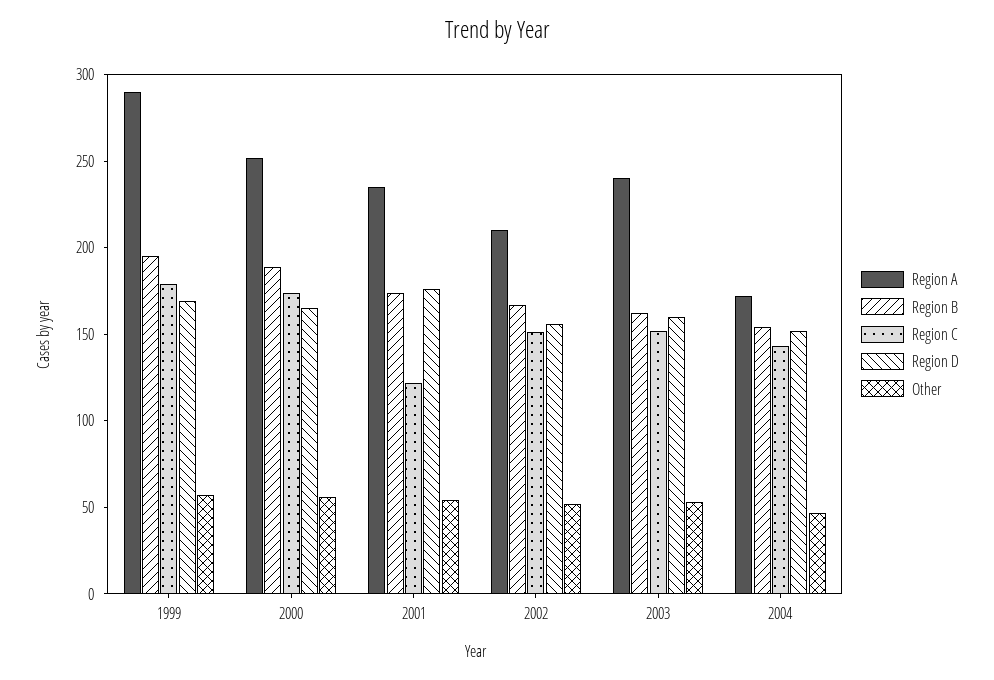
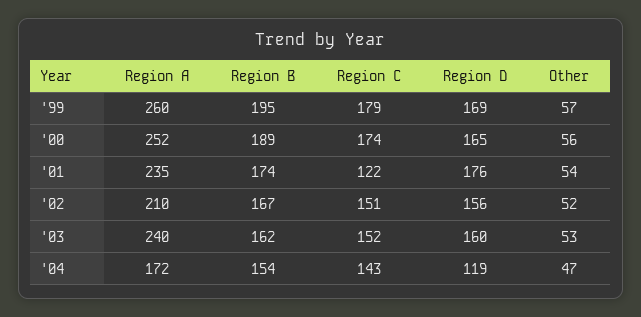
  {
    "Region A": {
-     "1999": 290,
+     "1999": 260,
      "2000": 252,
      "2001": 235,
      "2002": 210,
      "2003": 240,
      "2004": 172
    },
    "Region B": {
      "1999": 195,
      "2000": 189,
      "2001": 174,
      "2002": 167,
      "2003": 162,
      "2004": 154
    },
    "Region C": {
      "1999": 179,
      "2000": 174,
      "2001": 122,
      "2002": 151,
      "2003": 152,
      "2004": 143
    },
    "Region D": {
      "1999": 169,
      "2000": 165,
      "2001": 176,
      "2002": 156,
      "2003": 160,
-     "2004": 150
+     "2004": 119
    },
    "Other": {
      "1999": 57,
      "2000": 56,
      "2001": 54,
      "2002": 52,
      "2003": 53,
      "2004": 47
    }
  }

